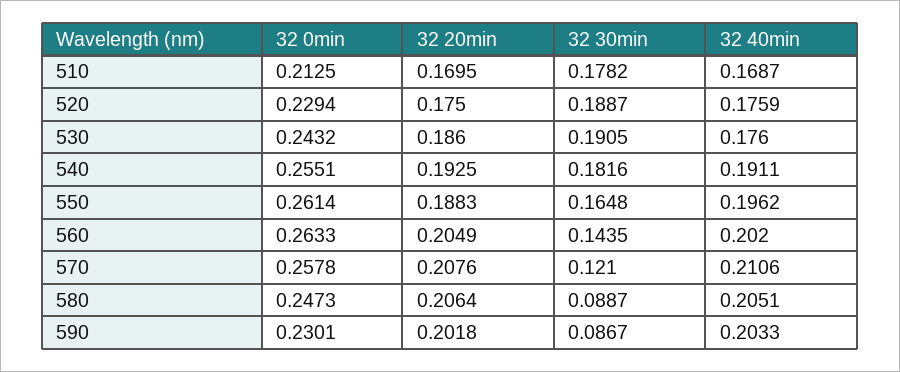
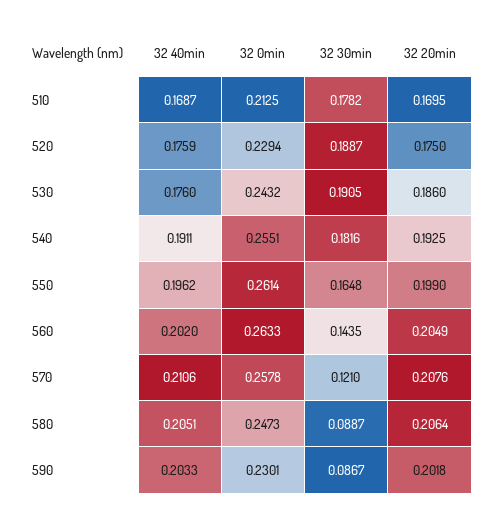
  {
    "32 0min": {
      "510": 0.2125,
      "520": 0.2294,
      "530": 0.2432,
      "540": 0.2551,
      "550": 0.2614,
      "560": 0.2633,
      "570": 0.2578,
      "580": 0.2473,
      "590": 0.2301
    },
    "32 20min": {
      "510": 0.1695,
      "520": 0.175,
      "530": 0.186,
      "540": 0.1925,
-     "550": 0.1883,
+     "550": 0.199,
      "560": 0.2049,
      "570": 0.2076,
      "580": 0.2064,
      "590": 0.2018
    },
    "32 30min": {
      "510": 0.1782,
      "520": 0.1887,
      "530": 0.1905,
      "540": 0.1816,
      "550": 0.1648,
      "560": 0.1435,
      "570": 0.121,
      "580": 0.0887,
      "590": 0.0867
    },
    "32 40min": {
      "510": 0.1687,
      "520": 0.1759,
      "530": 0.176,
      "540": 0.1911,
      "550": 0.1962,
      "560": 0.202,
      "570": 0.2106,
      "580": 0.2051,
      "590": 0.2033
    }
  }

